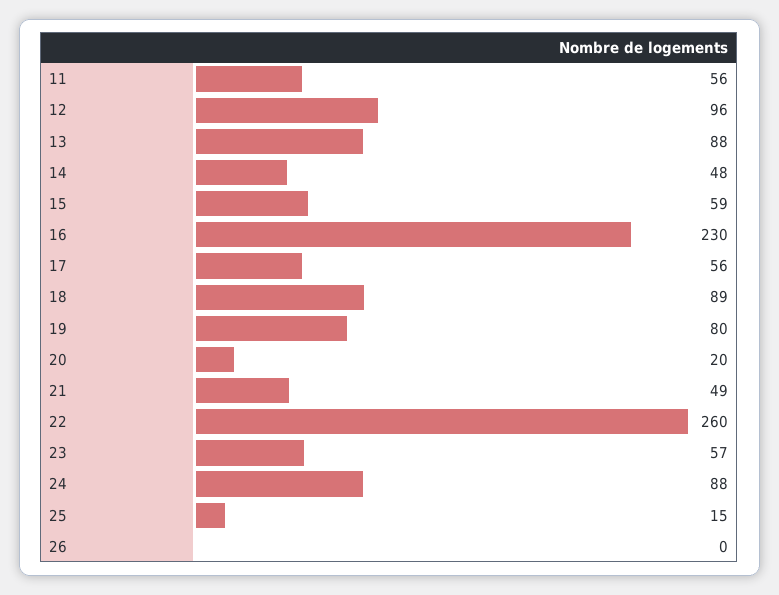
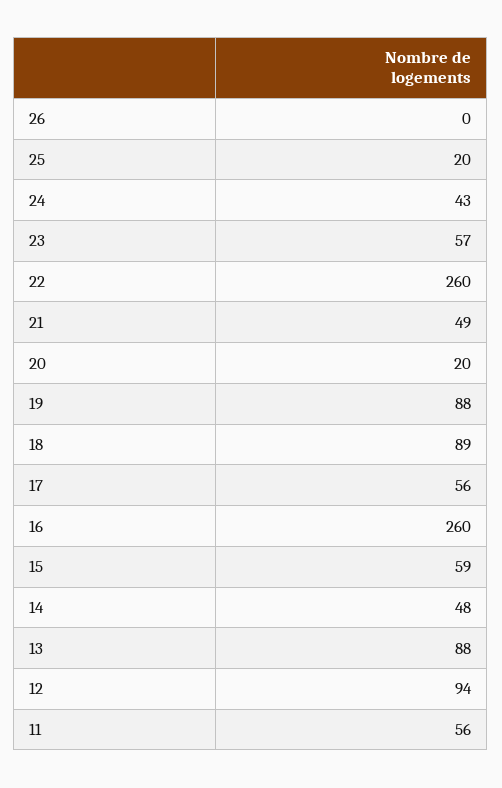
  {
    "11": 56,
-   "12": 96,
+   "12": 94,
    "13": 88,
    "14": 48,
    "15": 59,
-   "16": 230,
+   "16": 260,
    "17": 56,
    "18": 89,
-   "19": 80,
+   "19": 88,
    "20": 20,
    "21": 49,
    "22": 260,
    "23": 57,
-   "24": 88,
+   "24": 43,
-   "25": 15,
+   "25": 20,
    "26": 0
  }

